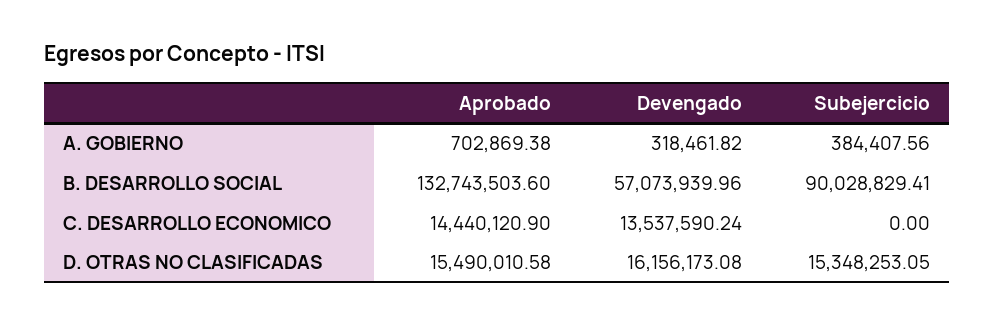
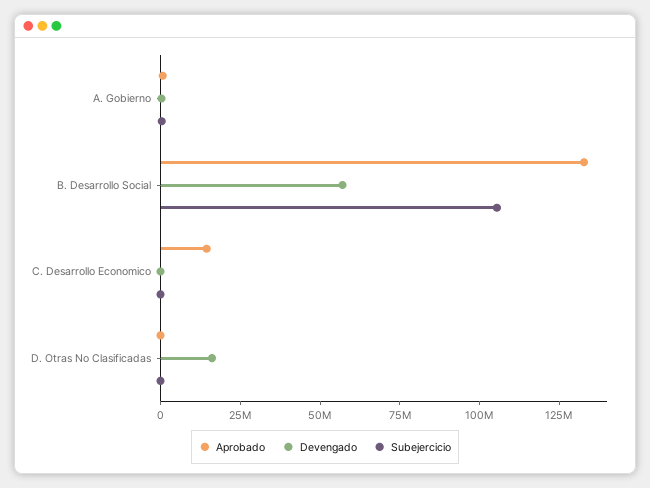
  {
    "Aprobado": {
      "A. GOBIERNO": 702869.38,
      "B. DESARROLLO SOCIAL": 132743503.6,
      "C. DESARROLLO ECONOMICO": 14440120.9,
-     "D. OTRAS NO CLASIFICADAS": 15490010.58
+     "D. OTRAS NO CLASIFICADAS": 0
    },
    "Devengado": {
      "A. GOBIERNO": 318461.82,
      "B. DESARROLLO SOCIAL": 57073939.96,
-     "C. DESARROLLO ECONOMICO": 13537590.24,
+     "C. DESARROLLO ECONOMICO": 0,
      "D. OTRAS NO CLASIFICADAS": 16156173.08
    },
    "Subejercicio": {
      "A. GOBIERNO": 384407.56,
-     "B. DESARROLLO SOCIAL": 90028829.41,
+     "B. DESARROLLO SOCIAL": 105000000,
      "C. DESARROLLO ECONOMICO": 0,
-     "D. OTRAS NO CLASIFICADAS": 15348253.05
+     "D. OTRAS NO CLASIFICADAS": 0
    }
  }

